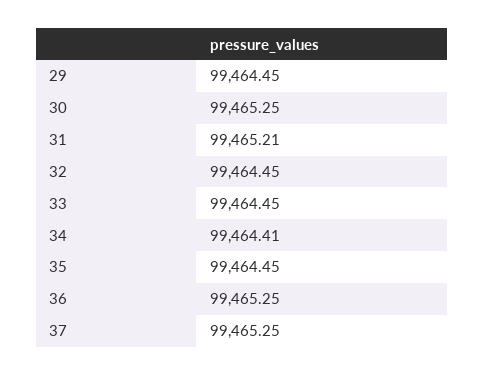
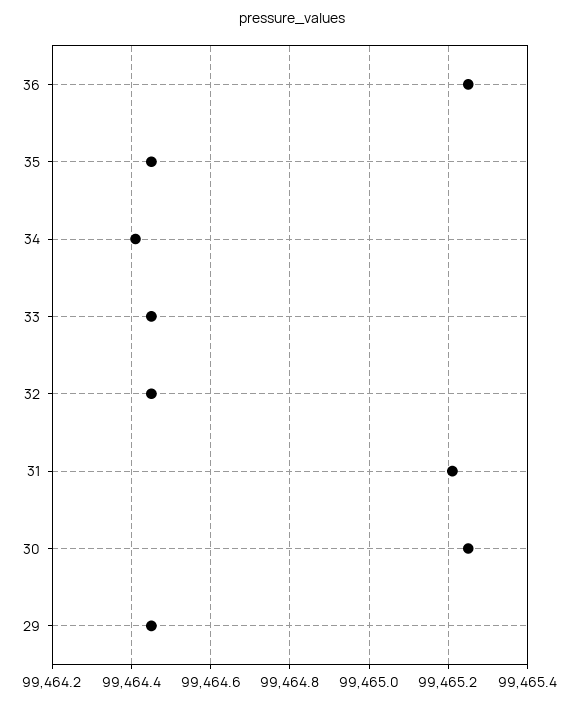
  {
    "29": 99464.45,
    "30": 99465.25,
    "31": 99465.21,
    "32": 99464.45,
    "33": 99464.45,
    "34": 99464.41,
    "35": 99464.45,
-   "36": 99465.25,
+   "36": 99465.25
-   "37": 99465.25
  }

